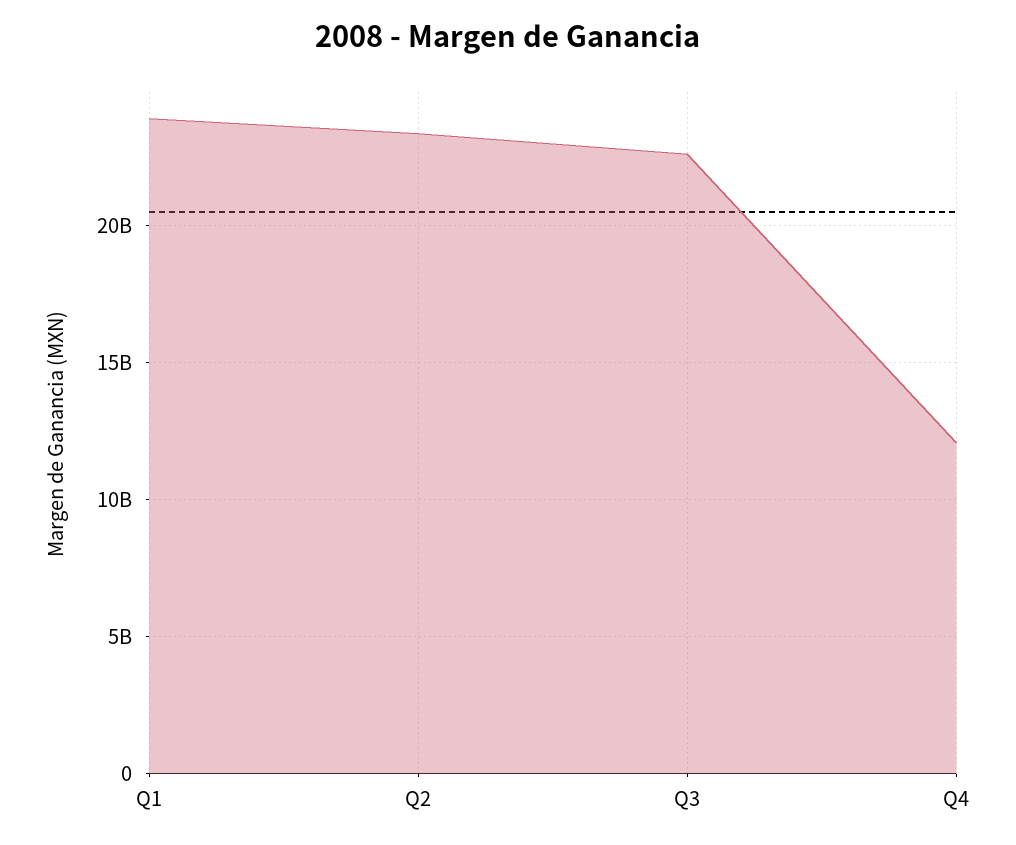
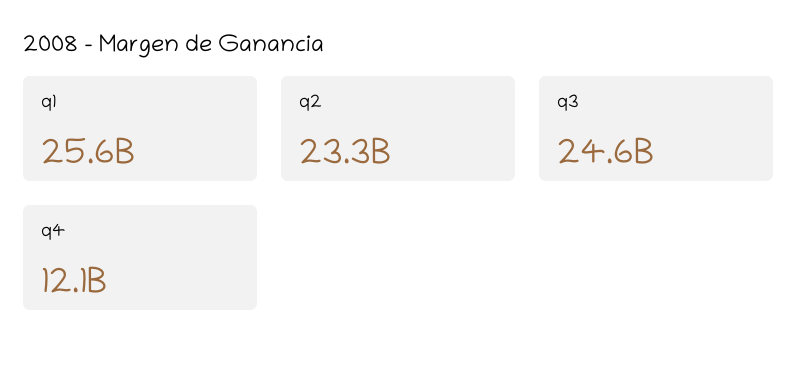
  {
-   "Q1": 24000000000,
+   "Q1": 25600000000,
    "Q2": 23300000000,
-   "Q3": 22500000000,
+   "Q3": 24600000000,
    "Q4": 12100000000
  }

